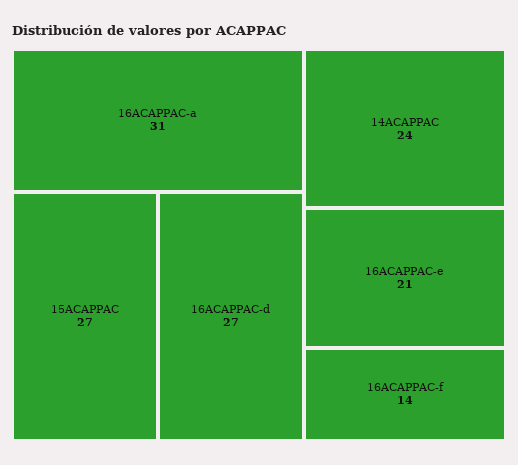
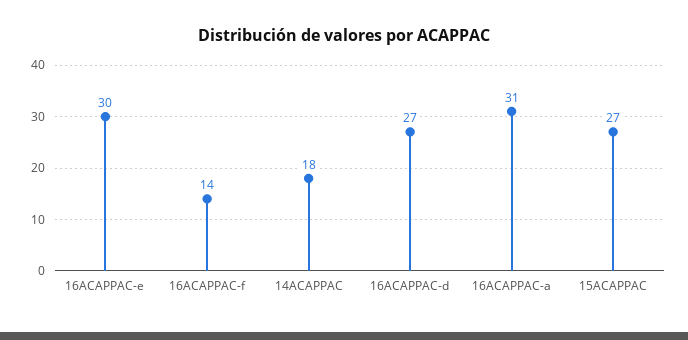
  {
    "16ACAPPAC-a": 31,
    "15ACAPPAC": 27,
    "16ACAPPAC-d": 27,
-   "14ACAPPAC": 24,
+   "14ACAPPAC": 18,
-   "16ACAPPAC-e": 21,
+   "16ACAPPAC-e": 30,
    "16ACAPPAC-f": 14
  }

